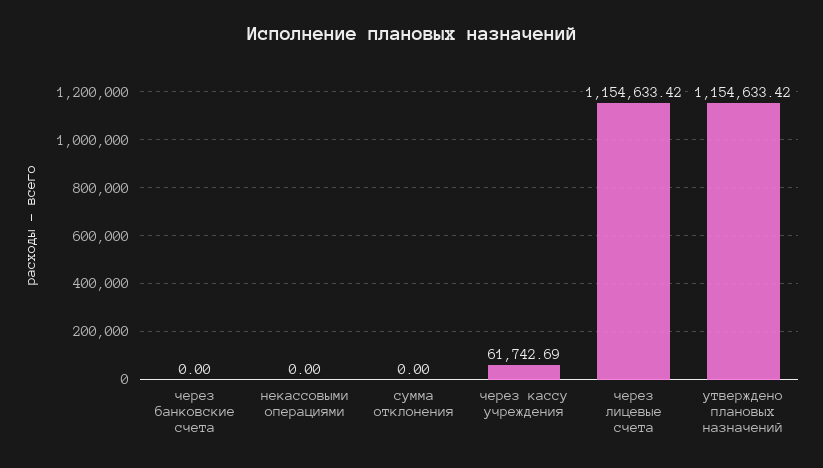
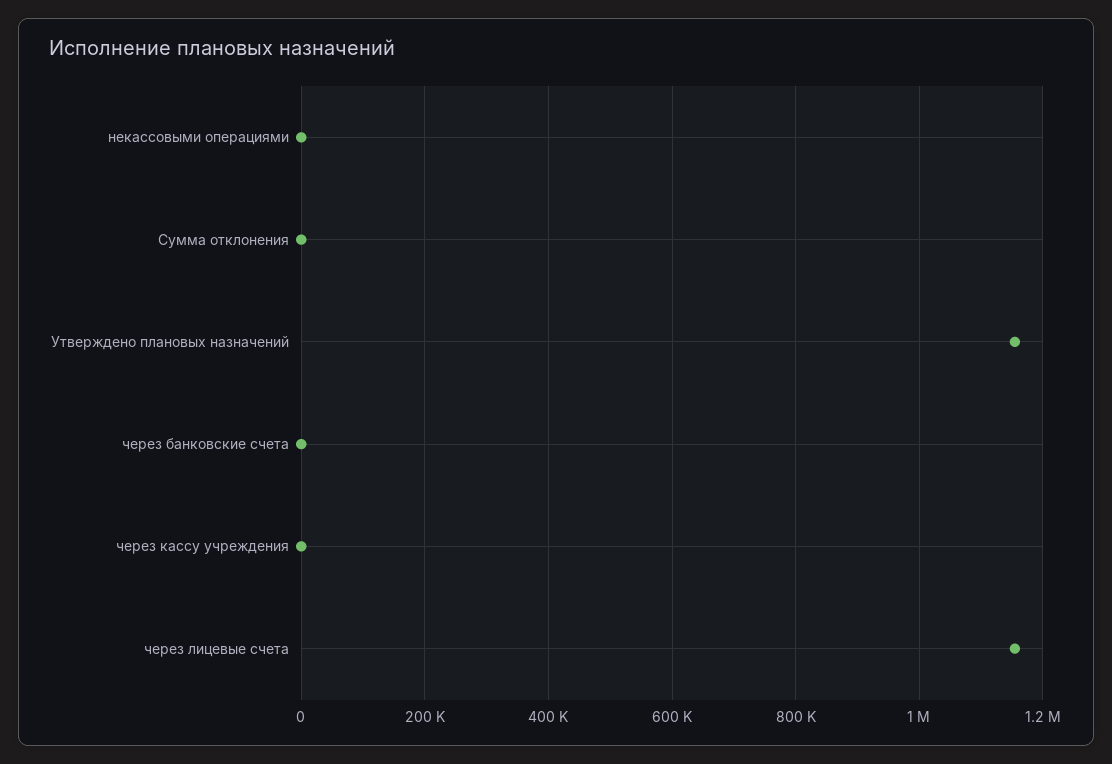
  {
    "через банковские счета": 0,
    "некассовыми операциями": 0,
    "сумма отклонения": 0,
-   "через кассу учреждения": 61742.69,
+   "через кассу учреждения": 0,
    "через лицевые счета": 1154633.42,
    "утверждено плановых назначений": 1154633.42
  }

